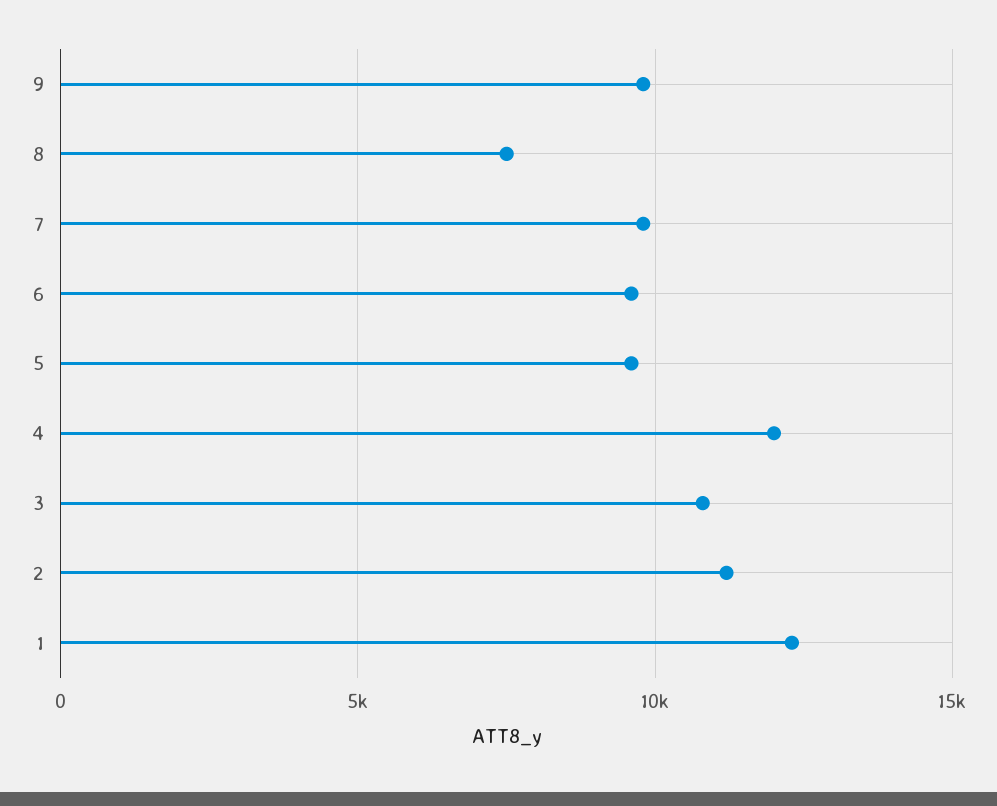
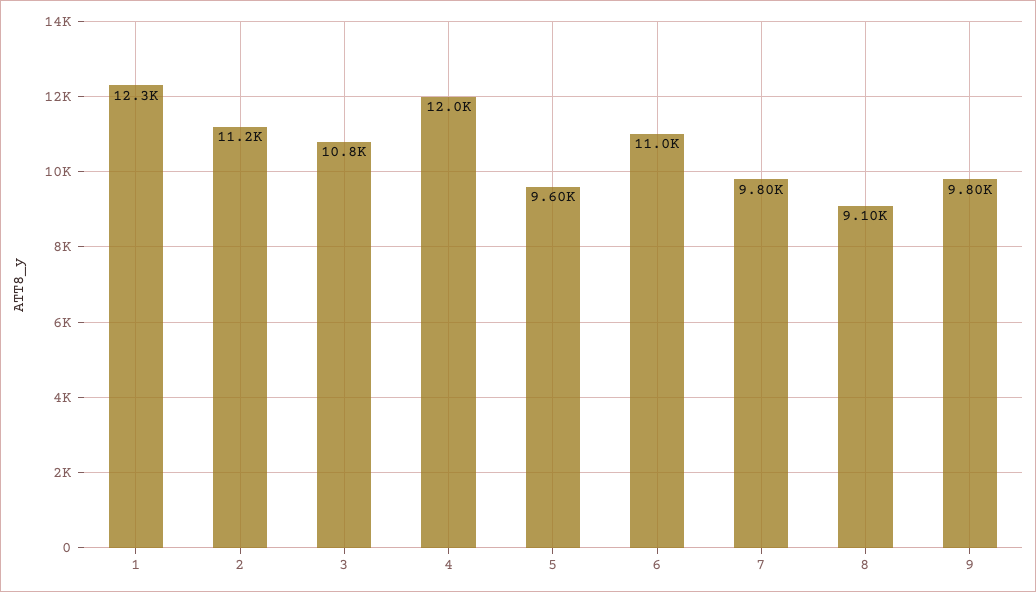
  {
    "9": 9800,
-   "8": 7500,
+   "8": 9100,
    "7": 9800,
-   "6": 9500,
+   "6": 11000,
    "5": 9600,
    "4": 12000,
    "3": 10800,
    "2": 11200,
    "1": 12300
  }

